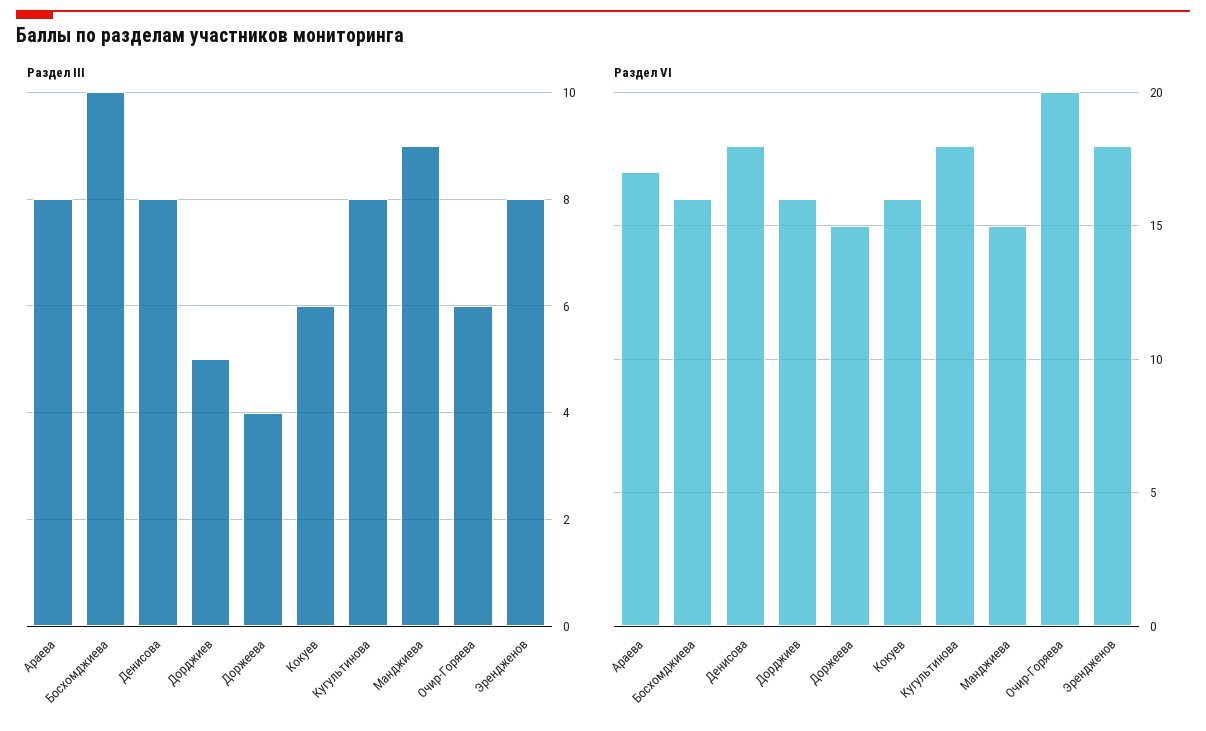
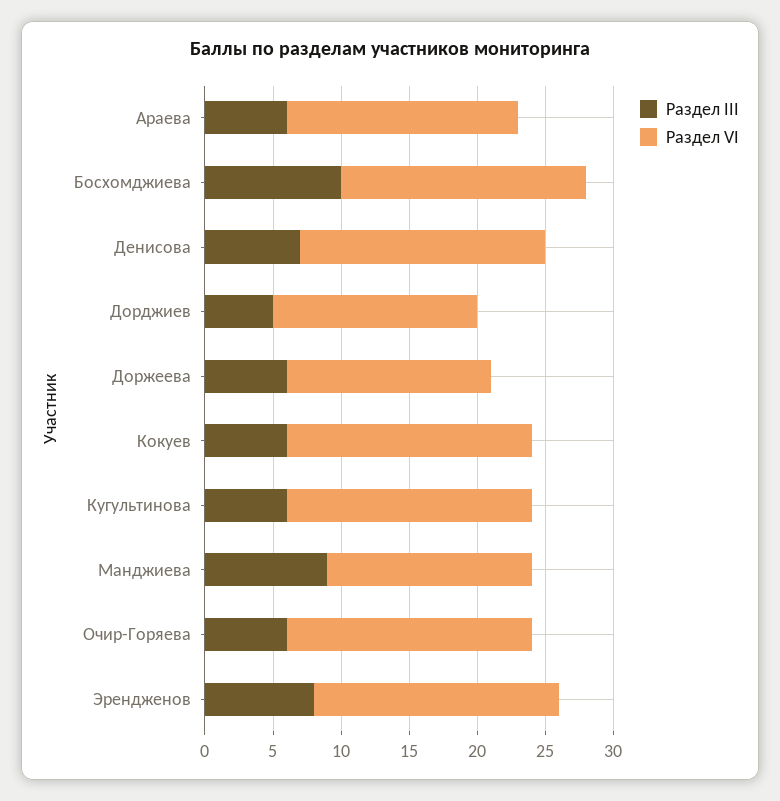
  {
    "Раздел III": {
-     "Араева": 8,
+     "Араева": 6,
      "Босхомджиева": 10,
-     "Денисова": 8,
+     "Денисова": 7,
      "Дорджиев": 5,
-     "Доржеева": 4,
+     "Доржеева": 6,
      "Кокуев": 6,
-     "Кугультинова": 8,
+     "Кугультинова": 6,
      "Манджиева": 9,
      "Очир-Горяева": 6,
      "Эрендженов": 8
    },
    "Раздел VI": {
      "Араева": 17,
-     "Босхомджиева": 16,
+     "Босхомджиева": 18,
      "Денисова": 18,
-     "Дорджиев": 16,
+     "Дорджиев": 15,
      "Доржеева": 15,
-     "Кокуев": 16,
+     "Кокуев": 18,
      "Кугультинова": 18,
      "Манджиева": 15,
-     "Очир-Горяева": 20,
+     "Очир-Горяева": 18,
      "Эрендженов": 18
    }
  }

